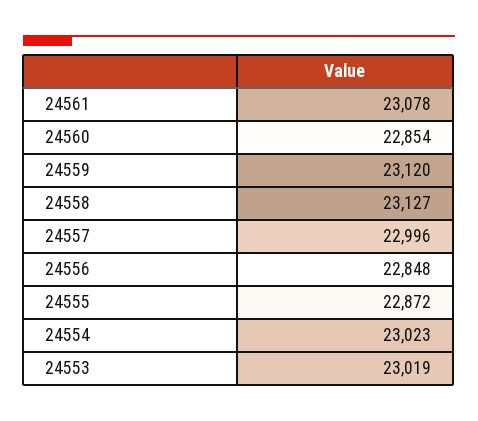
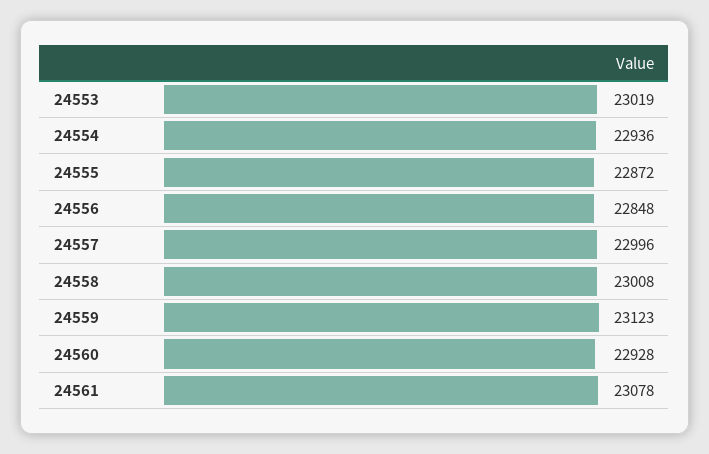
  {
    "24561": 23078,
-   "24560": 22854,
+   "24560": 22928,
-   "24559": 23120,
+   "24559": 23123,
-   "24558": 23127,
+   "24558": 23008,
    "24557": 22996,
    "24556": 22848,
    "24555": 22872,
-   "24554": 23023,
+   "24554": 22936,
    "24553": 23019
  }

